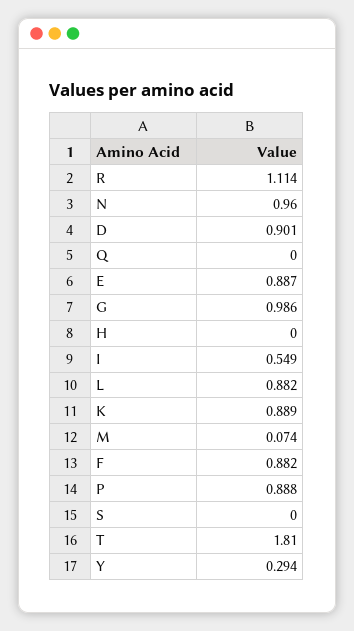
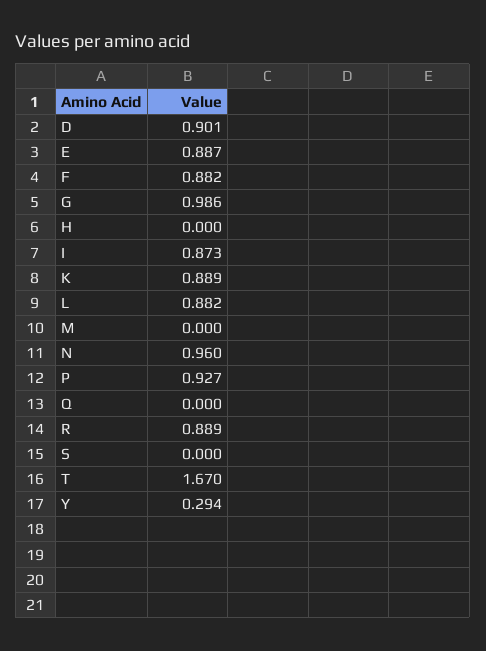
  {
-   "R": 1.114,
+   "R": 0.889,
    "N": 0.96,
    "D": 0.901,
    "Q": 0,
    "E": 0.887,
    "G": 0.986,
    "H": 0,
-   "I": 0.549,
+   "I": 0.873,
    "L": 0.882,
    "K": 0.889,
-   "M": 0.074,
+   "M": 0,
    "F": 0.882,
-   "P": 0.888,
+   "P": 0.927,
    "S": 0,
-   "T": 1.81,
+   "T": 1.67,
    "Y": 0.294
  }

